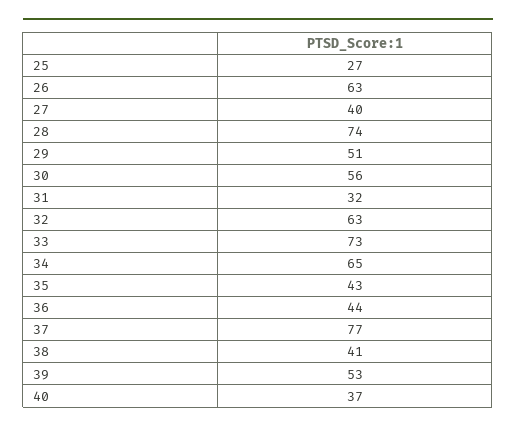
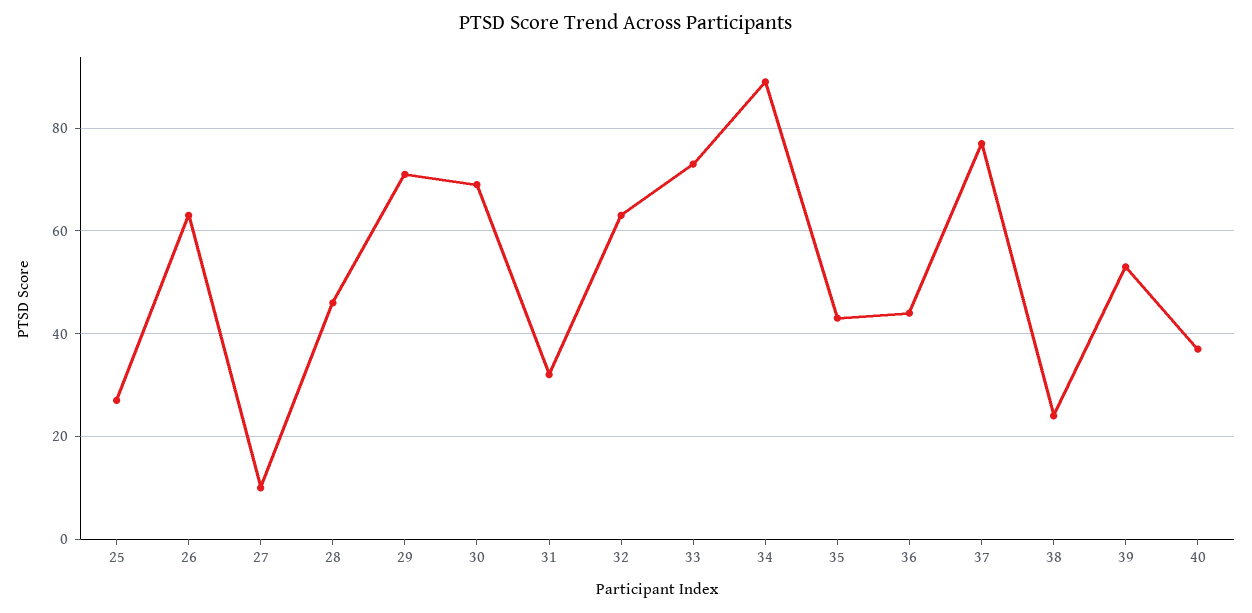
  {
    "25": 27,
    "26": 63,
-   "27": 40,
+   "27": 10,
-   "28": 74,
+   "28": 45,
-   "29": 51,
+   "29": 70,
-   "30": 56,
+   "30": 70,
    "31": 32,
    "32": 63,
    "33": 73,
-   "34": 65,
+   "34": 90,
    "35": 43,
    "36": 44,
    "37": 77,
-   "38": 41,
+   "38": 25,
    "39": 53,
    "40": 37
  }

